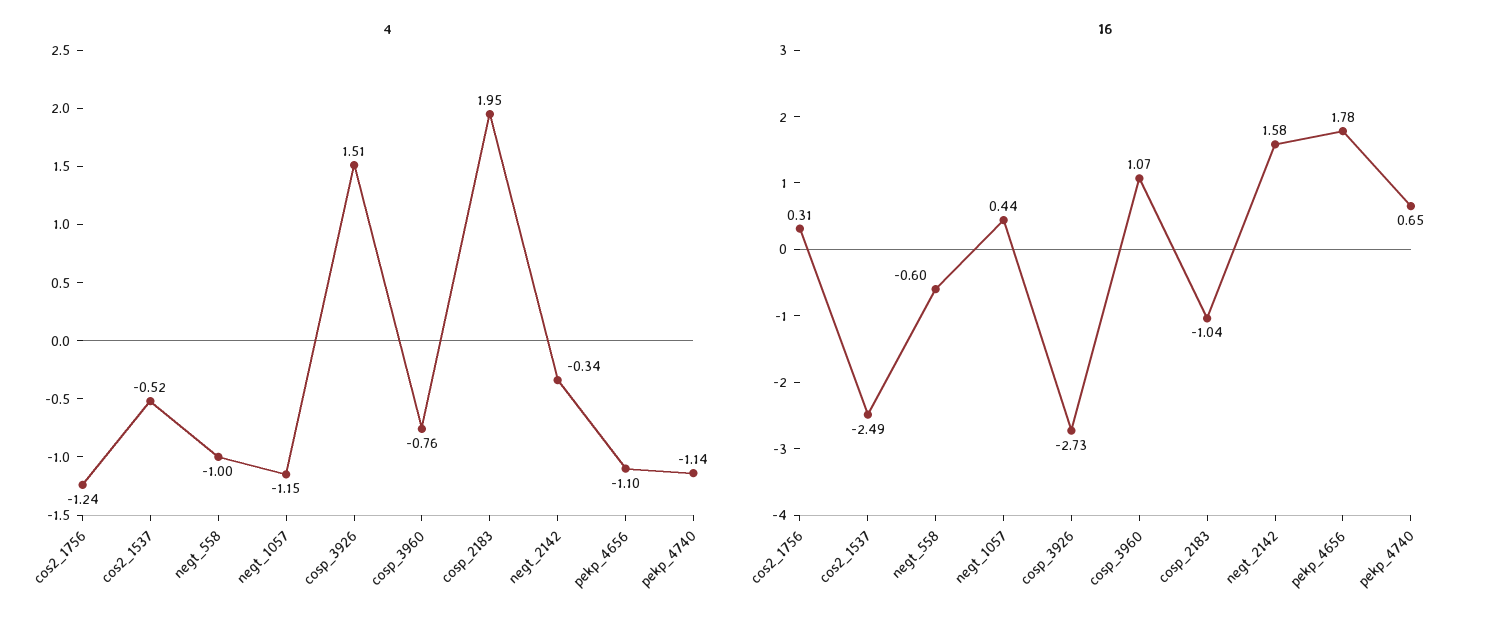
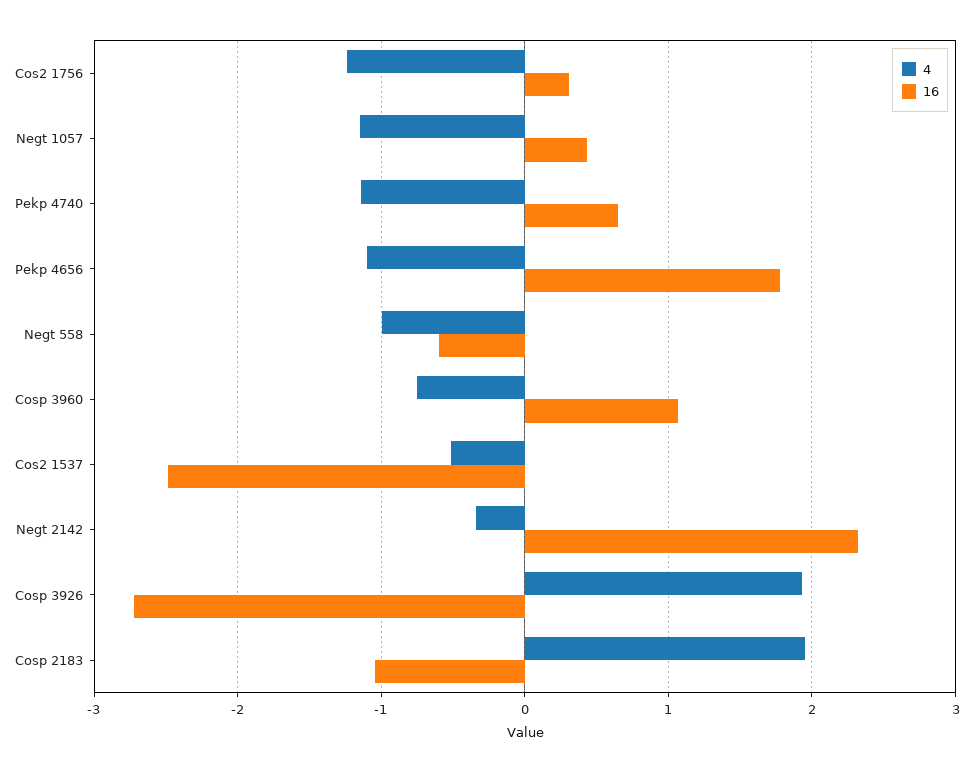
  {
    "4": {
      "cos2_1756": -1.24,
      "cos2_1537": -0.52,
      "negt_558": -1,
      "negt_1057": -1.15,
-     "cosp_3926": 1.51,
+     "cosp_3926": 1.9,
      "cosp_3960": -0.76,
      "cosp_2183": 1.95,
      "negt_2142": -0.34,
      "pekp_4656": -1.1,
      "pekp_4740": -1.14
    },
    "16": {
      "cos2_1756": 0.31,
      "cos2_1537": -2.49,
      "negt_558": -0.6,
      "negt_1057": 0.44,
      "cosp_3926": -2.73,
      "cosp_3960": 1.07,
      "cosp_2183": -1.04,
-     "negt_2142": 1.58,
+     "negt_2142": 2.3,
      "pekp_4656": 1.78,
      "pekp_4740": 0.65
    }
  }

